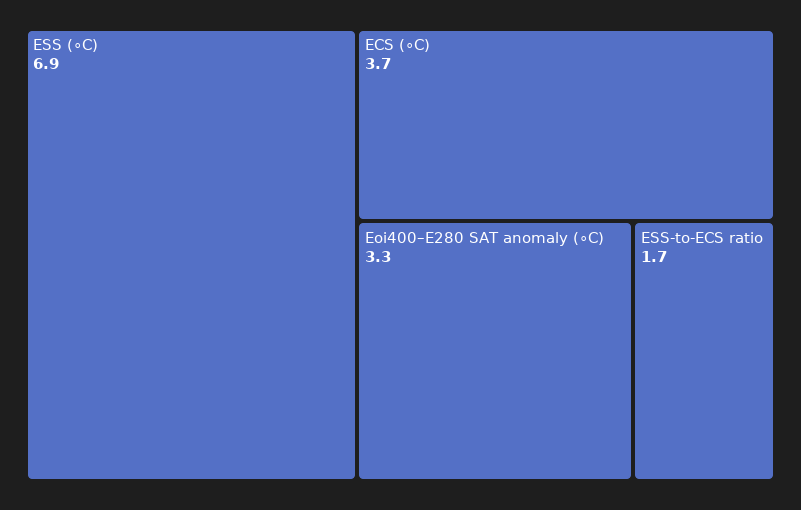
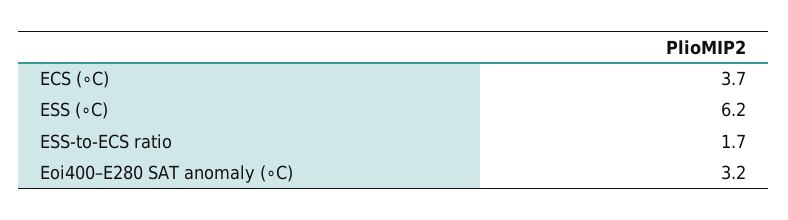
  {
-   "ESS (∘C)": 6.9,
+   "ESS (∘C)": 6.2,
    "ECS (∘C)": 3.7,
-   "Eoi400–E280 SAT anomaly (∘C)": 3.3,
+   "Eoi400–E280 SAT anomaly (∘C)": 3.2,
    "ESS-to-ECS ratio": 1.7
  }

